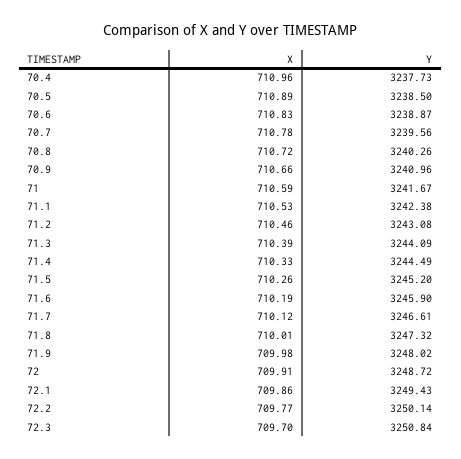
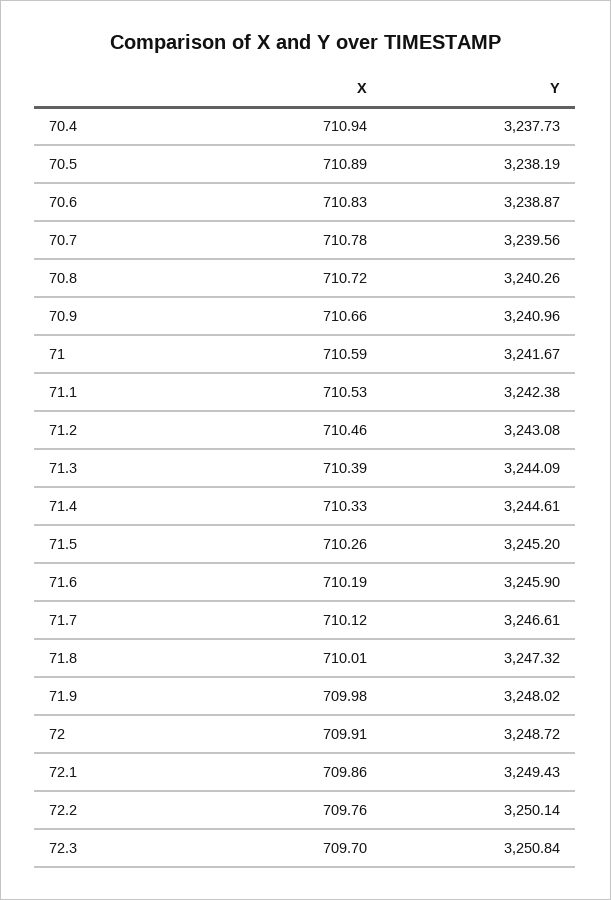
  {
    "X": {
-     "70.4": 710.96,
+     "70.4": 710.94,
      "70.5": 710.89,
      "70.6": 710.83,
      "70.7": 710.78,
      "70.8": 710.72,
      "70.9": 710.66,
      "71": 710.59,
      "71.1": 710.53,
      "71.2": 710.46,
      "71.3": 710.39,
      "71.4": 710.33,
      "71.5": 710.26,
      "71.6": 710.19,
      "71.7": 710.12,
      "71.8": 710.01,
      "71.9": 709.98,
      "72": 709.91,
      "72.1": 709.86,
-     "72.2": 709.77,
+     "72.2": 709.76,
      "72.3": 709.7
    },
    "Y": {
      "70.4": 3237.73,
-     "70.5": 3238.5,
+     "70.5": 3238.19,
      "70.6": 3238.87,
      "70.7": 3239.56,
      "70.8": 3240.26,
      "70.9": 3240.96,
      "71": 3241.67,
      "71.1": 3242.38,
      "71.2": 3243.08,
      "71.3": 3244.09,
-     "71.4": 3244.49,
+     "71.4": 3244.61,
      "71.5": 3245.2,
      "71.6": 3245.9,
      "71.7": 3246.61,
      "71.8": 3247.32,
      "71.9": 3248.02,
      "72": 3248.72,
      "72.1": 3249.43,
      "72.2": 3250.14,
      "72.3": 3250.84
    }
  }

